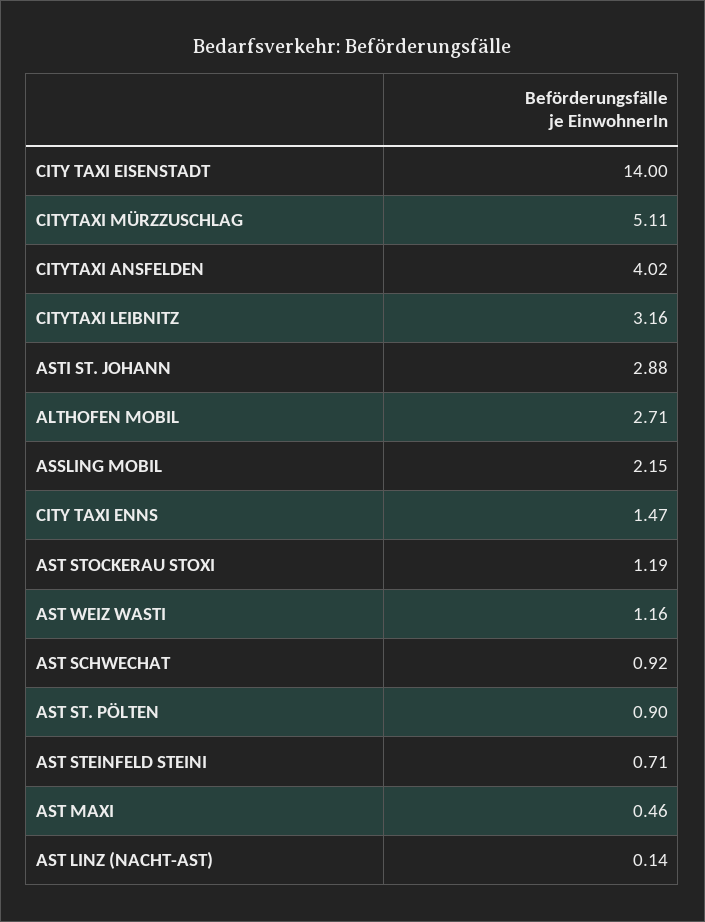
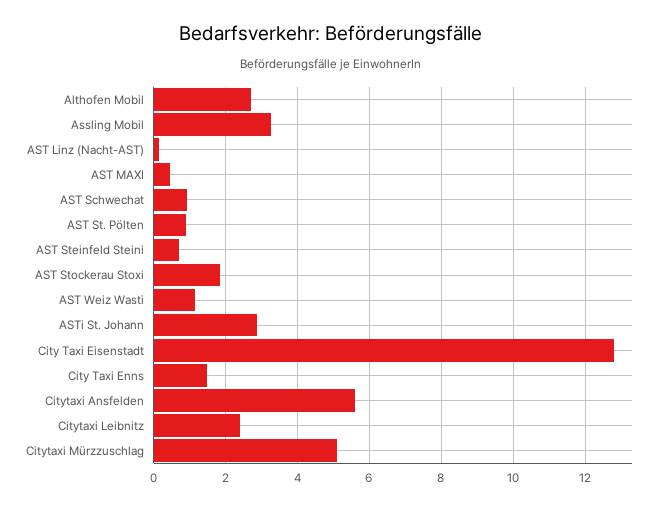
  {
-   "CITY TAXI EISENSTADT": 14,
+   "CITY TAXI EISENSTADT": 12.8,
    "CITYTAXI MÜRZZUSCHLAG": 5.11,
-   "CITYTAXI ANSFELDEN": 4.02,
+   "CITYTAXI ANSFELDEN": 5.6,
-   "CITYTAXI LEIBNITZ": 3.16,
+   "CITYTAXI LEIBNITZ": 2.4,
    "ASTI ST. JOHANN": 2.88,
    "ALTHOFEN MOBIL": 2.71,
-   "ASSLING MOBIL": 2.15,
+   "ASSLING MOBIL": 3.2,
    "CITY TAXI ENNS": 1.47,
-   "AST STOCKERAU STOXI": 1.19,
+   "AST STOCKERAU STOXI": 1.8,
    "AST WEIZ WASTI": 1.16,
    "AST SCHWECHAT": 0.92,
    "AST ST. PÖLTEN": 0.9,
    "AST STEINFELD STEINI": 0.71,
    "AST MAXI": 0.46,
    "AST LINZ (NACHT-AST)": 0.14
  }

